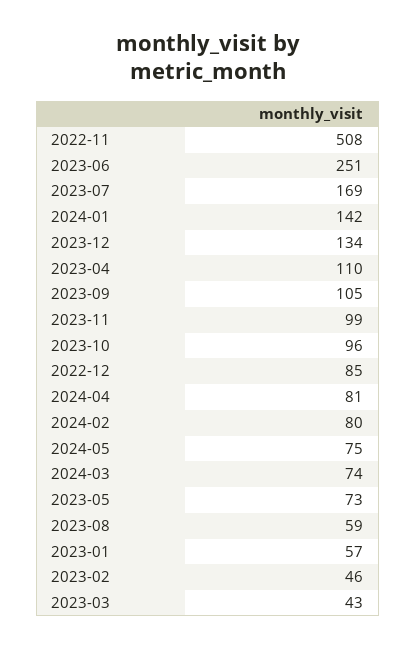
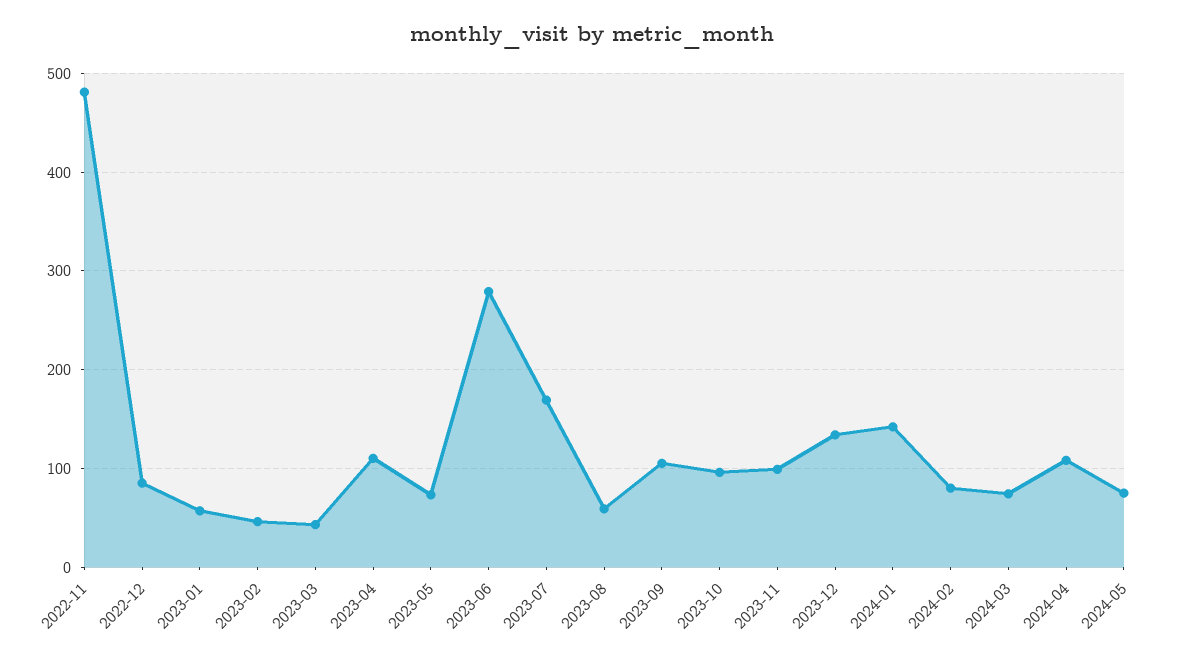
  {
-   "2022-11": 508,
+   "2022-11": 480,
-   "2023-06": 251,
+   "2023-06": 280,
    "2023-07": 169,
    "2024-01": 142,
    "2023-12": 134,
    "2023-04": 110,
    "2023-09": 105,
    "2023-11": 99,
    "2023-10": 96,
    "2022-12": 85,
-   "2024-04": 81,
+   "2024-04": 110,
    "2024-02": 80,
    "2024-05": 75,
    "2024-03": 74,
    "2023-05": 73,
    "2023-08": 59,
    "2023-01": 57,
    "2023-02": 46,
    "2023-03": 43
  }

